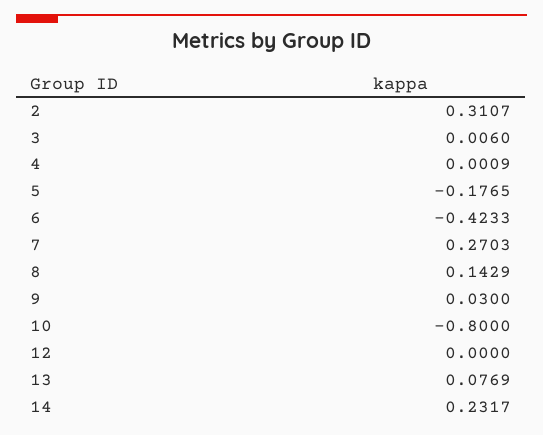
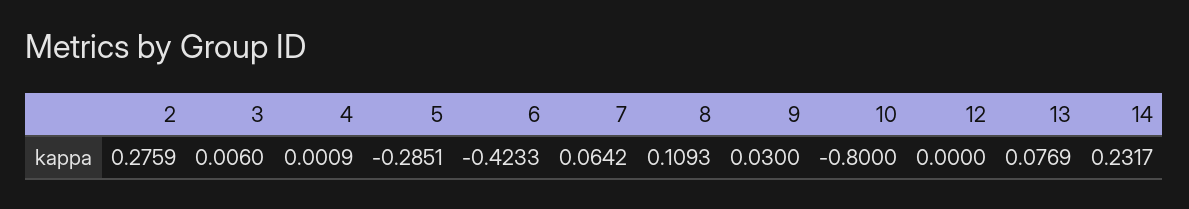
  {
-   "2": 0.3107,
+   "2": 0.2759,
    "3": 0.006,
    "4": 0.0009,
-   "5": -0.1765,
+   "5": -0.2851,
    "6": -0.4233,
-   "7": 0.2703,
+   "7": 0.0642,
-   "8": 0.1429,
+   "8": 0.1093,
    "9": 0.03,
    "10": -0.8,
    "12": 0,
    "13": 0.0769,
    "14": 0.2317
  }

